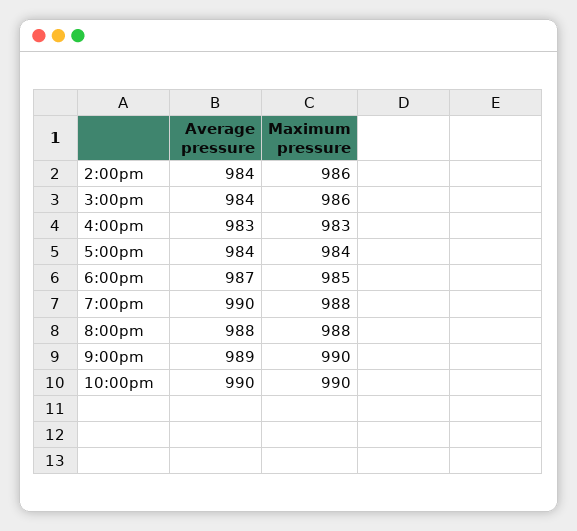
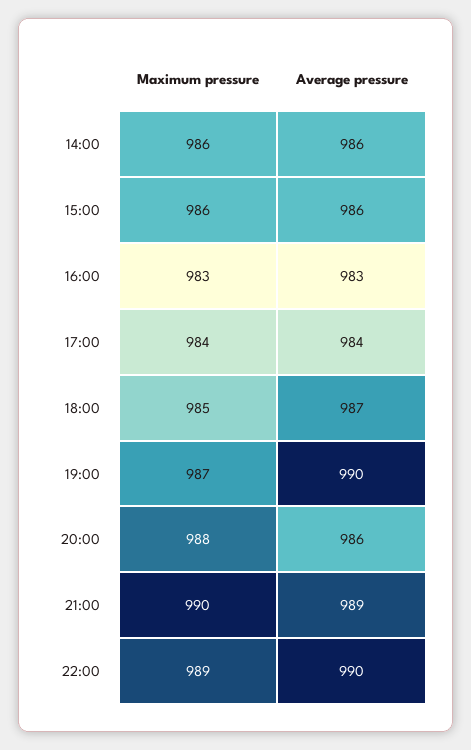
  {
    "Average pressure": {
-     "2:00pm": 984,
+     "2:00pm": 986,
-     "3:00pm": 984,
+     "3:00pm": 986,
      "4:00pm": 983,
      "5:00pm": 984,
      "6:00pm": 987,
      "7:00pm": 990,
-     "8:00pm": 988,
+     "8:00pm": 986,
      "9:00pm": 989,
      "10:00pm": 990
    },
    "Maximum pressure": {
      "2:00pm": 986,
      "3:00pm": 986,
      "4:00pm": 983,
      "5:00pm": 984,
      "6:00pm": 985,
-     "7:00pm": 988,
+     "7:00pm": 987,
      "8:00pm": 988,
      "9:00pm": 990,
-     "10:00pm": 990
+     "10:00pm": 989
    }
  }

